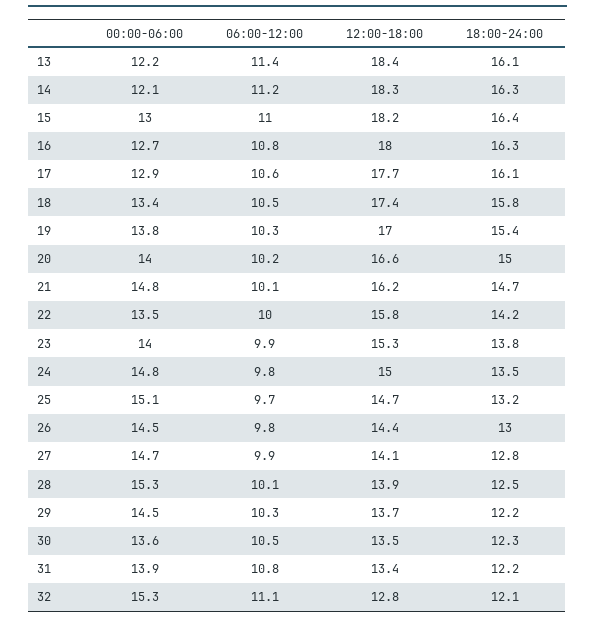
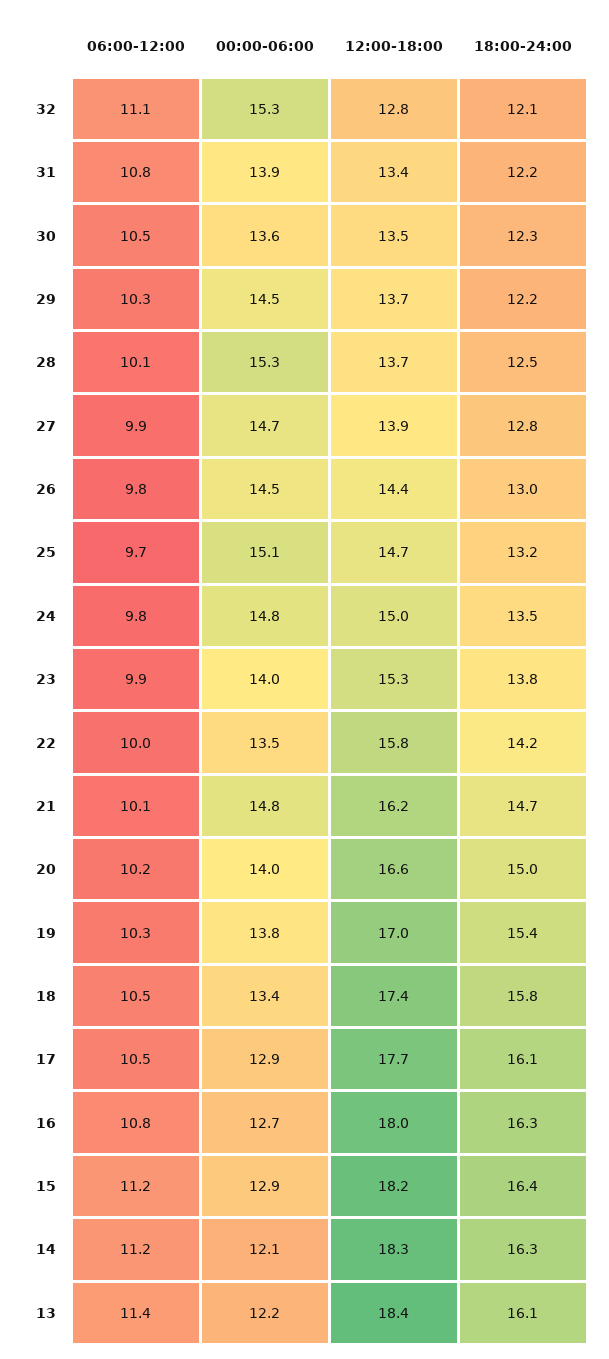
  {
    "00:00-06:00": {
      "13": 12.2,
      "14": 12.1,
-     "15": 13,
+     "15": 12.9,
      "16": 12.7,
      "17": 12.9,
      "18": 13.4,
      "19": 13.8,
      "20": 14,
      "21": 14.8,
      "22": 13.5,
      "23": 14,
      "24": 14.8,
      "25": 15.1,
      "26": 14.5,
      "27": 14.7,
      "28": 15.3,
      "29": 14.5,
      "30": 13.6,
      "31": 13.9,
      "32": 15.3
    },
    "06:00-12:00": {
      "13": 11.4,
      "14": 11.2,
-     "15": 11,
+     "15": 11.2,
      "16": 10.8,
-     "17": 10.6,
+     "17": 10.5,
      "18": 10.5,
      "19": 10.3,
      "20": 10.2,
      "21": 10.1,
      "22": 10,
      "23": 9.9,
      "24": 9.8,
      "25": 9.7,
      "26": 9.8,
      "27": 9.9,
      "28": 10.1,
      "29": 10.3,
      "30": 10.5,
      "31": 10.8,
      "32": 11.1
    },
    "12:00-18:00": {
      "13": 18.4,
      "14": 18.3,
      "15": 18.2,
      "16": 18,
      "17": 17.7,
      "18": 17.4,
      "19": 17,
      "20": 16.6,
      "21": 16.2,
      "22": 15.8,
      "23": 15.3,
      "24": 15,
      "25": 14.7,
      "26": 14.4,
-     "27": 14.1,
+     "27": 13.9,
-     "28": 13.9,
+     "28": 13.7,
      "29": 13.7,
      "30": 13.5,
      "31": 13.4,
      "32": 12.8
    },
    "18:00-24:00": {
      "13": 16.1,
      "14": 16.3,
      "15": 16.4,
      "16": 16.3,
      "17": 16.1,
      "18": 15.8,
      "19": 15.4,
      "20": 15,
      "21": 14.7,
      "22": 14.2,
      "23": 13.8,
      "24": 13.5,
      "25": 13.2,
      "26": 13,
      "27": 12.8,
      "28": 12.5,
      "29": 12.2,
      "30": 12.3,
      "31": 12.2,
      "32": 12.1
    }
  }

